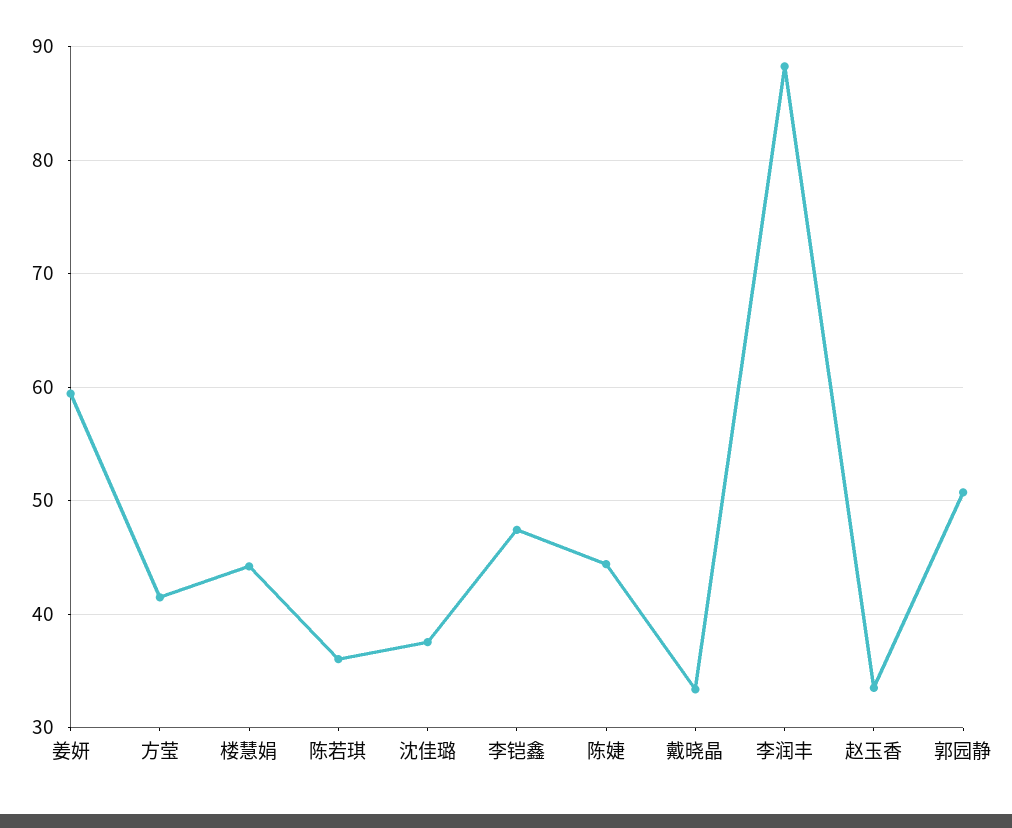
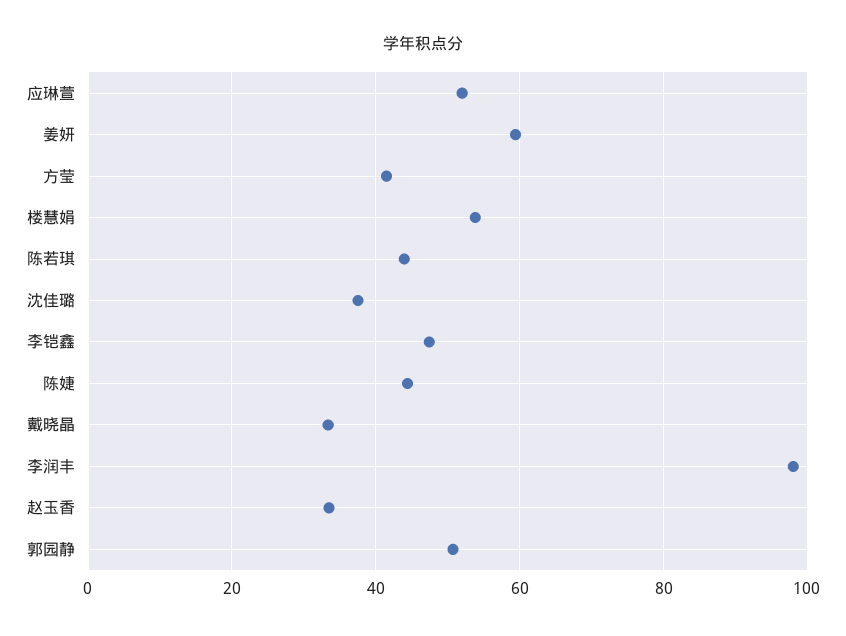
  {
    "姜妍": 59,
    "方莹": 41,
-   "楼慧娟": 44,
+   "楼慧娟": 54,
-   "陈若琪": 36,
+   "陈若琪": 44,
    "沈佳璐": 38,
    "李铠鑫": 47,
    "陈婕": 44,
    "戴晓晶": 33,
-   "李润丰": 88,
+   "李润丰": 98,
    "赵玉香": 33,
-   "郭园静": 51
+   "郭园静": 51,
+   "应琳萱": 52
  }

